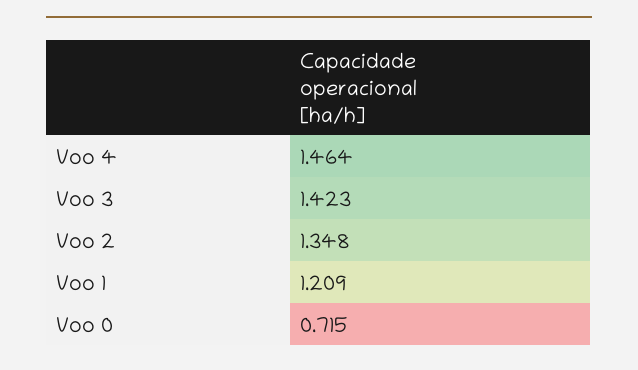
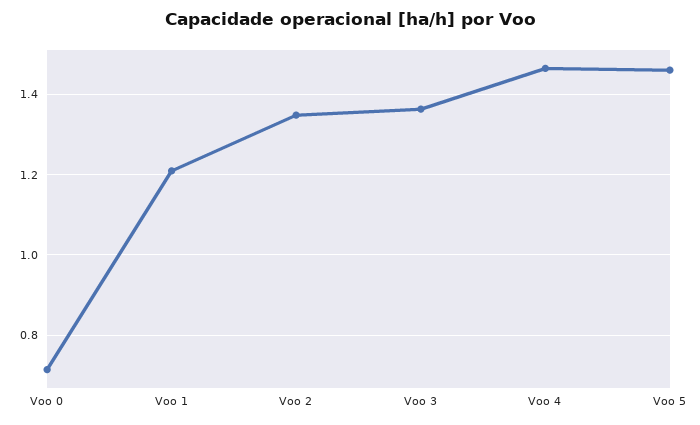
  {
    "Voo 4": 1.464,
-   "Voo 3": 1.423,
+   "Voo 3": 1.36,
    "Voo 2": 1.348,
    "Voo 1": 1.209,
-   "Voo 0": 0.715
+   "Voo 0": 0.715,
+   "Voo 5": 1.46
  }

